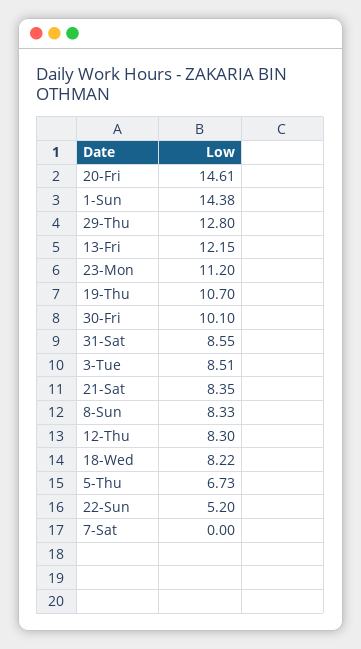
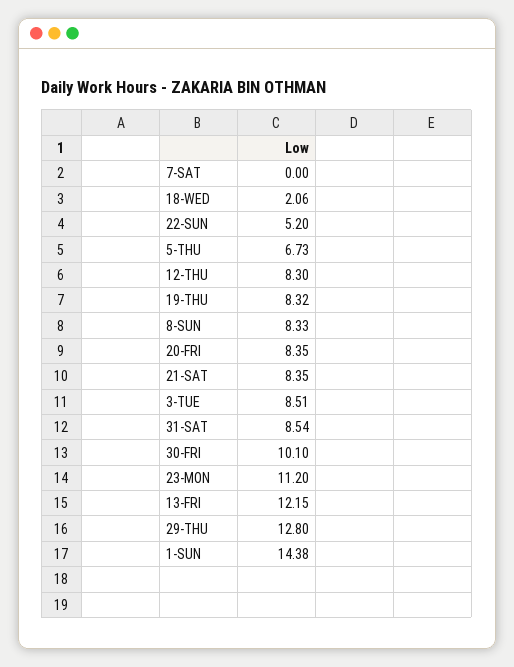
  {
-   "20-Fri": 14.61,
+   "20-Fri": 8.35,
    "1-Sun": 14.38,
    "29-Thu": 12.8,
    "13-Fri": 12.15,
    "23-Mon": 11.2,
-   "19-Thu": 10.7,
+   "19-Thu": 8.32,
    "30-Fri": 10.1,
-   "31-Sat": 8.55,
+   "31-Sat": 8.54,
    "3-Tue": 8.51,
    "21-Sat": 8.35,
    "8-Sun": 8.33,
    "12-Thu": 8.3,
-   "18-Wed": 8.22,
+   "18-Wed": 2.06,
    "5-Thu": 6.73,
    "22-Sun": 5.2,
    "7-Sat": 0
  }

